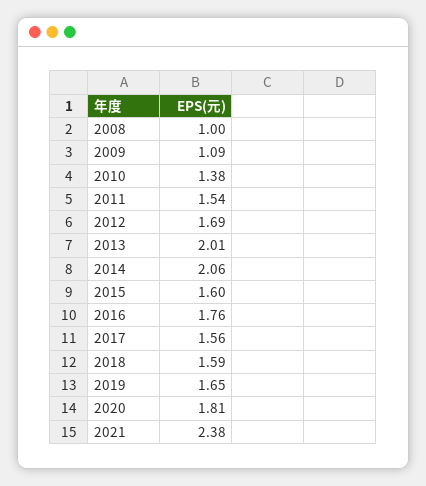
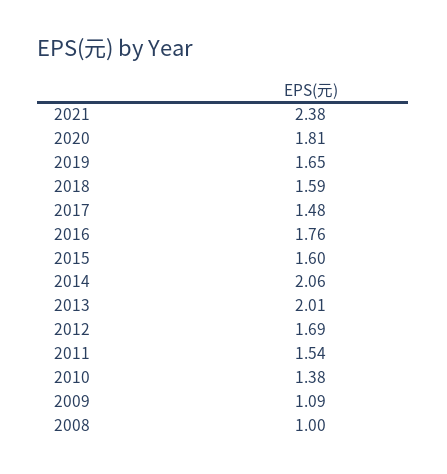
  {
    "2008": 1,
    "2009": 1.09,
    "2010": 1.38,
    "2011": 1.54,
    "2012": 1.69,
    "2013": 2.01,
    "2014": 2.06,
    "2015": 1.6,
    "2016": 1.76,
-   "2017": 1.56,
+   "2017": 1.48,
    "2018": 1.59,
    "2019": 1.65,
    "2020": 1.81,
    "2021": 2.38
  }

